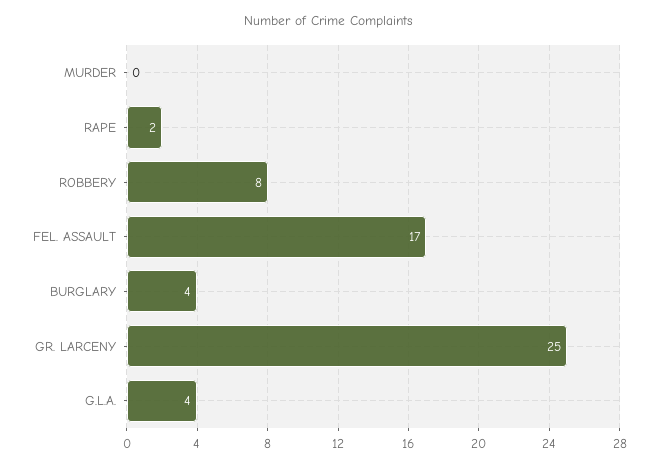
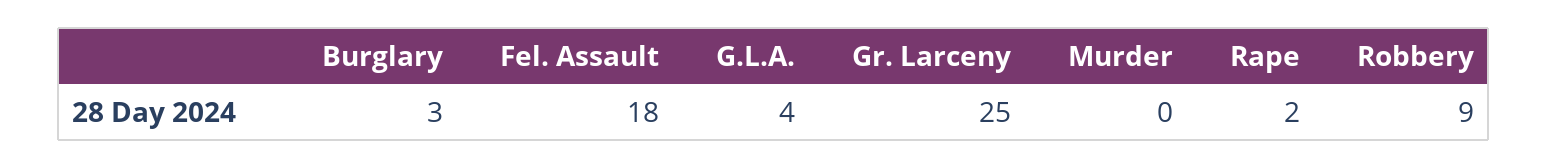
  {
    "MURDER": 0,
    "RAPE": 2,
-   "ROBBERY": 8,
+   "ROBBERY": 9,
-   "FEL. ASSAULT": 17,
+   "FEL. ASSAULT": 18,
-   "BURGLARY": 4,
+   "BURGLARY": 3,
    "GR. LARCENY": 25,
    "G.L.A.": 4
  }

